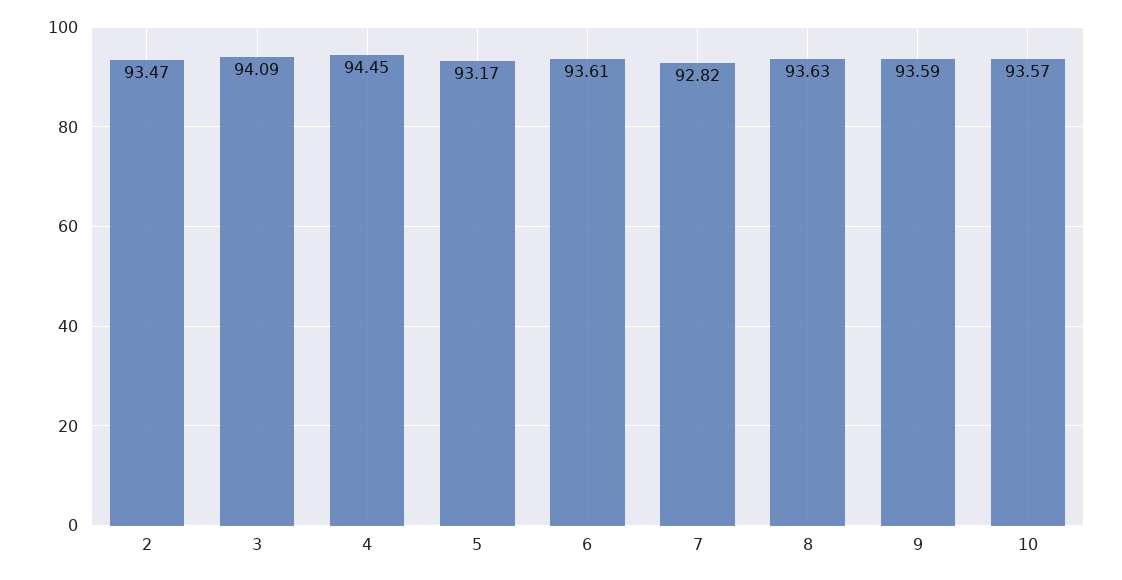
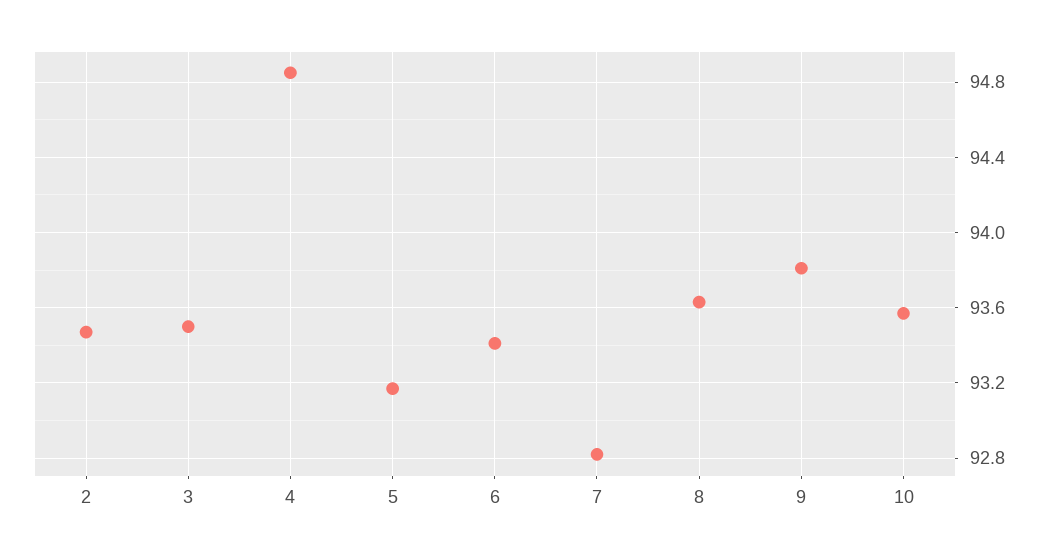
  {
    "2": 93.47,
-   "3": 94.09,
+   "3": 93.5,
-   "4": 94.45,
+   "4": 94.85,
    "5": 93.17,
-   "6": 93.61,
+   "6": 93.4,
    "7": 92.82,
    "8": 93.63,
-   "9": 93.59,
+   "9": 93.8,
    "10": 93.57
  }

